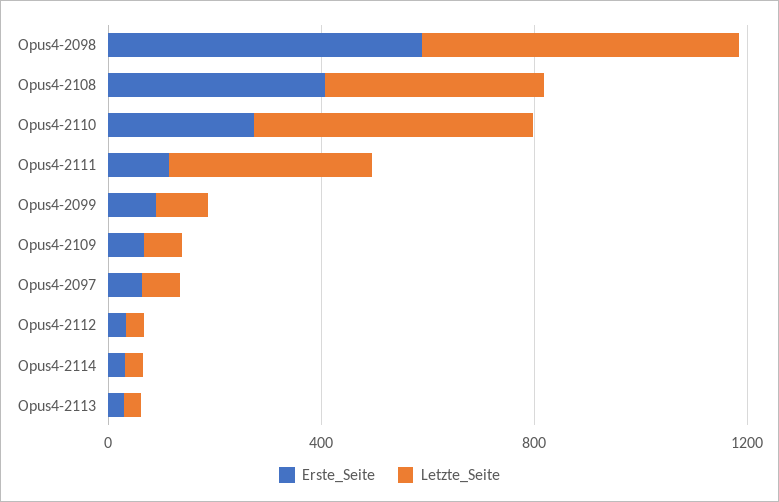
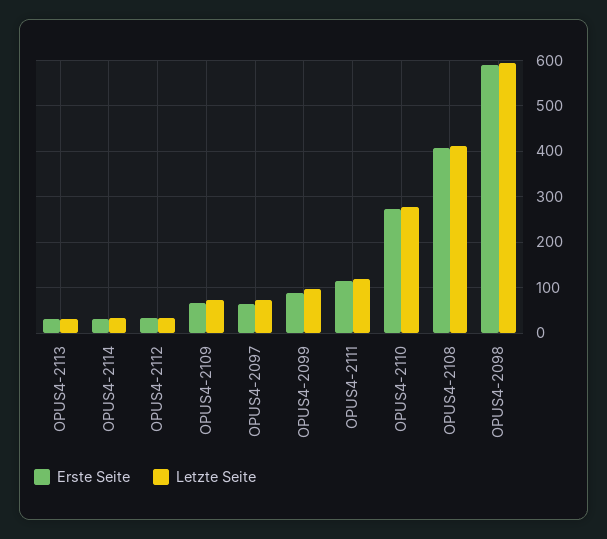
  {
    "Erste_Seite": {
      "Opus4-2098": 600,
      "Opus4-2108": 400,
      "Opus4-2110": 280,
      "Opus4-2111": 120,
      "Opus4-2099": 80,
      "Opus4-2109": 60,
      "Opus4-2097": 60,
      "Opus4-2112": 40,
      "Opus4-2114": 40,
      "Opus4-2113": 40
    },
    "Letzte_Seite": {
      "Opus4-2098": 600,
      "Opus4-2108": 420,
-     "Opus4-2110": 500,
+     "Opus4-2110": 280,
-     "Opus4-2111": 400,
+     "Opus4-2111": 120,
      "Opus4-2099": 100,
      "Opus4-2109": 80,
      "Opus4-2097": 80,
      "Opus4-2112": 40,
      "Opus4-2114": 40,
      "Opus4-2113": 40
    }
  }

